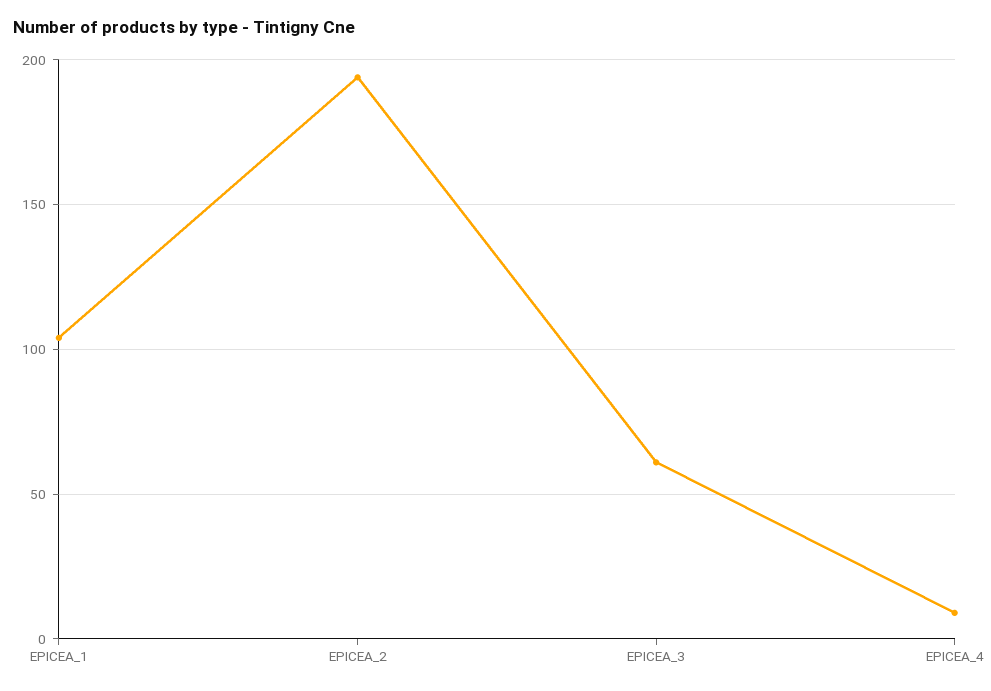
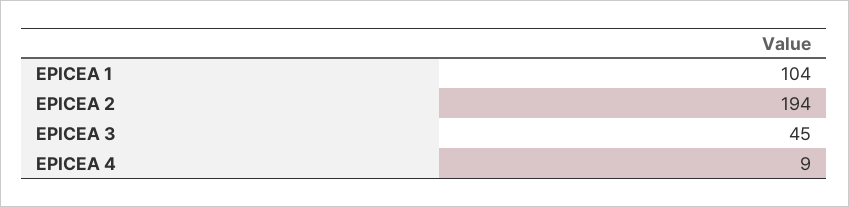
  {
    "EPICEA_1": 104,
    "EPICEA_2": 194,
-   "EPICEA_3": 60,
+   "EPICEA_3": 45,
    "EPICEA_4": 9
  }

